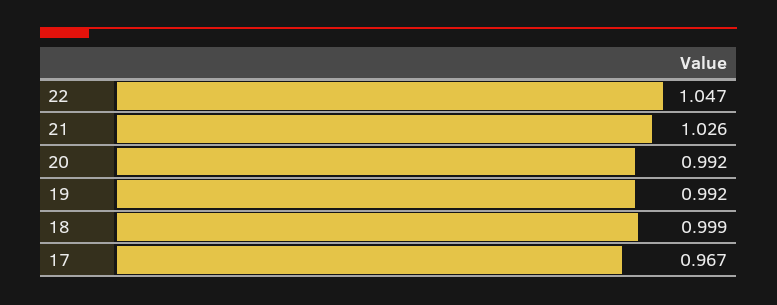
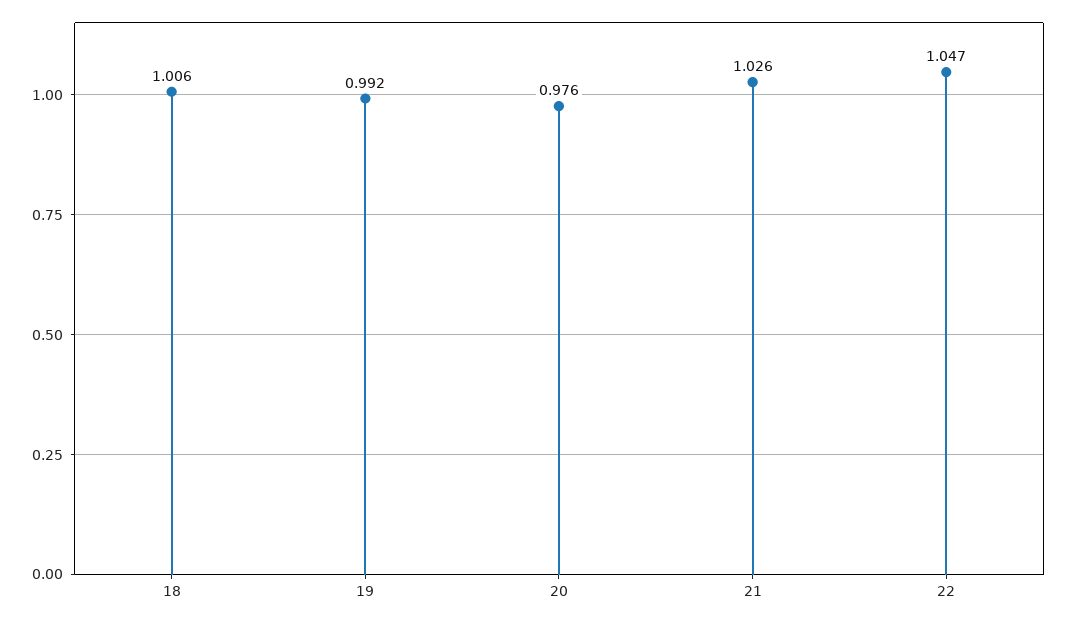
  {
    "22": 1.047,
    "21": 1.026,
-   "20": 0.992,
+   "20": 0.976,
    "19": 0.992,
-   "18": 0.999,
+   "18": 1.006
-   "17": 0.967
  }

